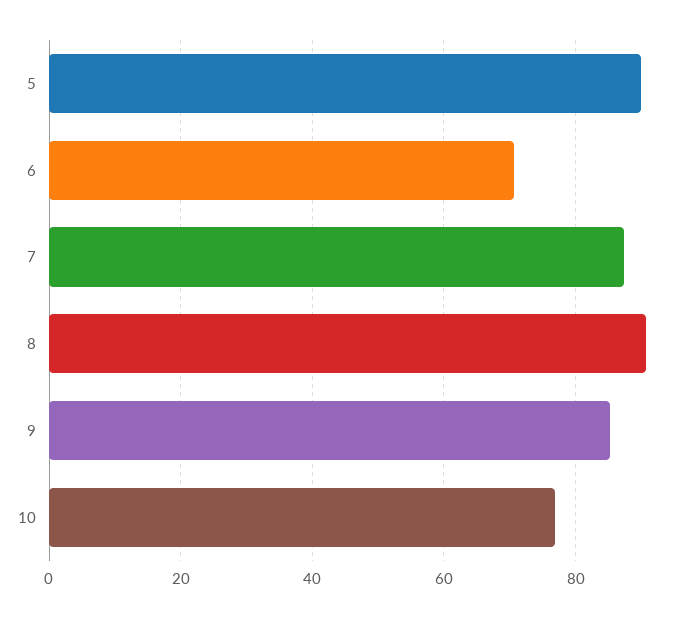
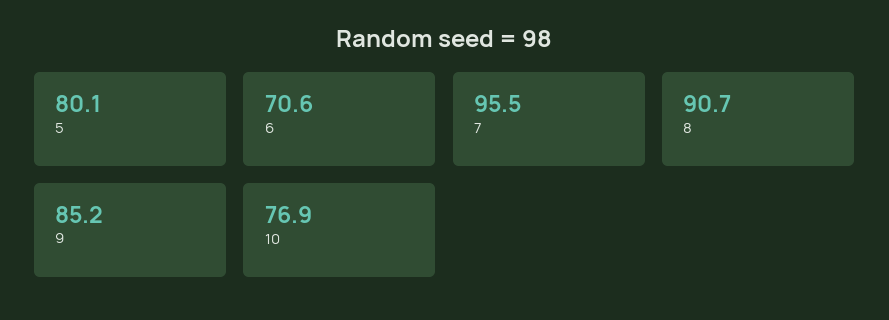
  {
-   "5": 90,
+   "5": 80.1,
    "6": 70.6,
-   "7": 88,
+   "7": 95.5,
    "8": 90.7,
    "9": 85.2,
    "10": 76.9
  }

